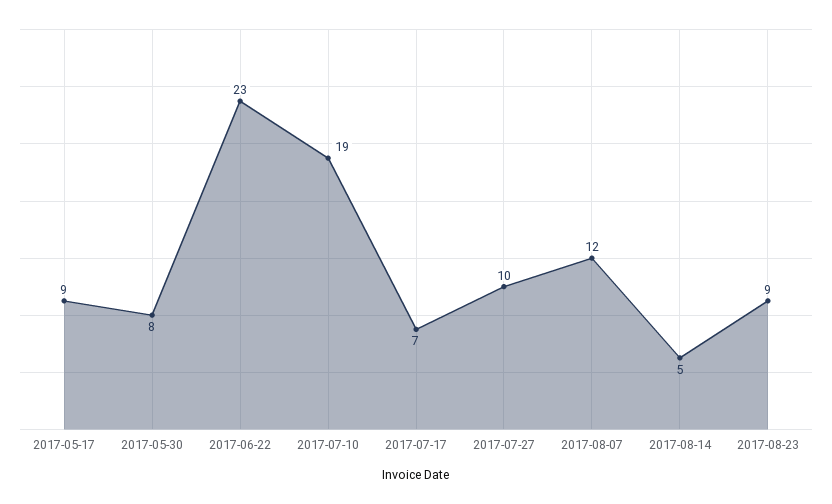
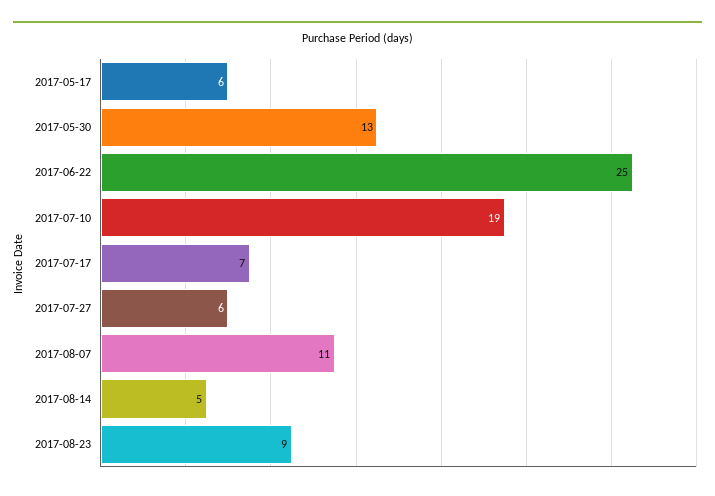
  {
-   "2017-05-17": 9,
+   "2017-05-17": 6,
-   "2017-05-30": 8,
+   "2017-05-30": 13,
-   "2017-06-22": 23,
+   "2017-06-22": 25,
    "2017-07-10": 19,
    "2017-07-17": 7,
-   "2017-07-27": 10,
+   "2017-07-27": 6,
-   "2017-08-07": 12,
+   "2017-08-07": 11,
    "2017-08-14": 5,
    "2017-08-23": 9
  }

